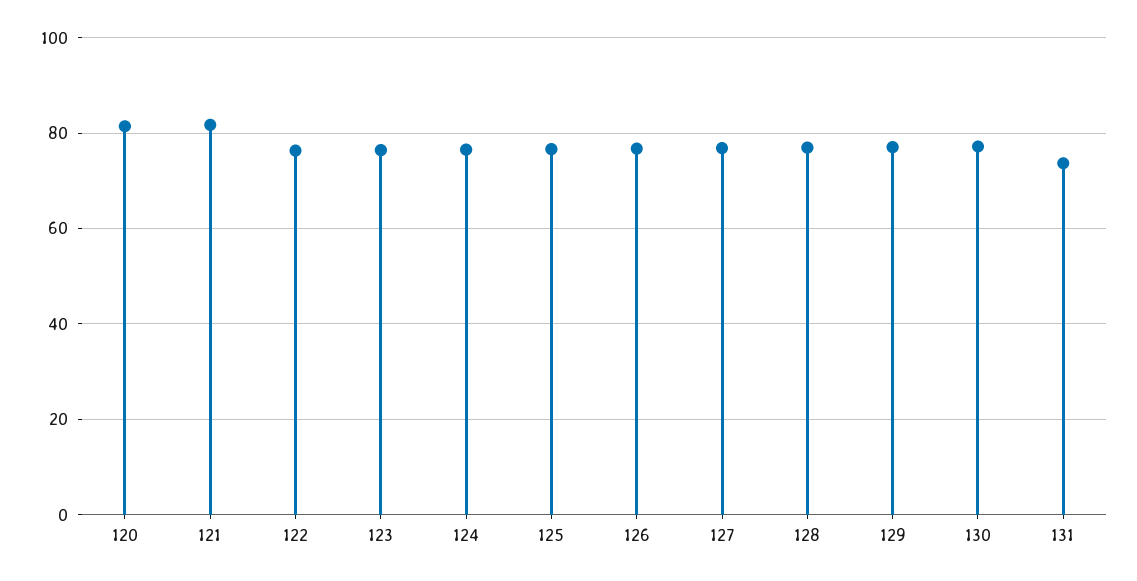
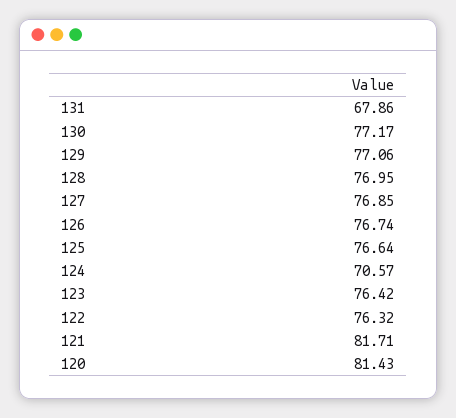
  {
    "120": 81.43,
    "121": 81.71,
    "122": 76.32,
    "123": 76.42,
-   "124": 76,
+   "124": 70.57,
    "125": 76.64,
    "126": 76.74,
    "127": 76.85,
    "128": 76.95,
    "129": 77.06,
    "130": 77.17,
-   "131": 74
+   "131": 67.86
  }

